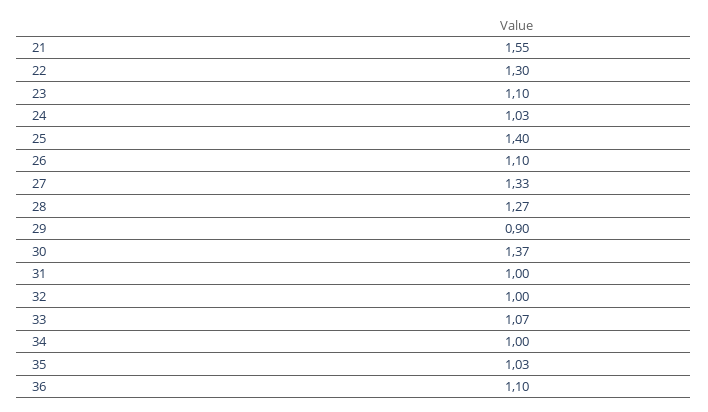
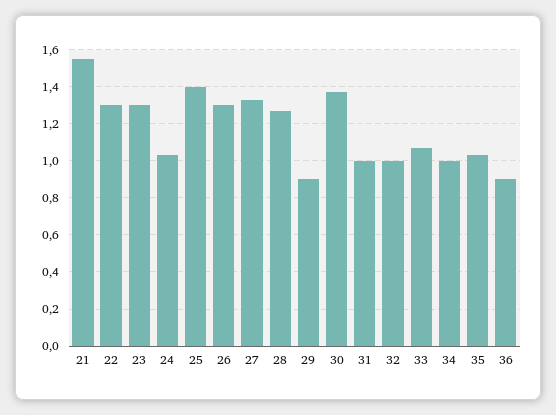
  {
    "21": 1.55,
    "22": 1.3,
-   "23": 1.1,
+   "23": 1.3,
    "24": 1.03,
    "25": 1.4,
-   "26": 1.1,
+   "26": 1.3,
    "27": 1.33,
    "28": 1.27,
    "29": 0.9,
    "30": 1.37,
    "31": 1,
    "32": 1,
    "33": 1.07,
    "34": 1,
    "35": 1.03,
-   "36": 1.1
+   "36": 0.9
  }

